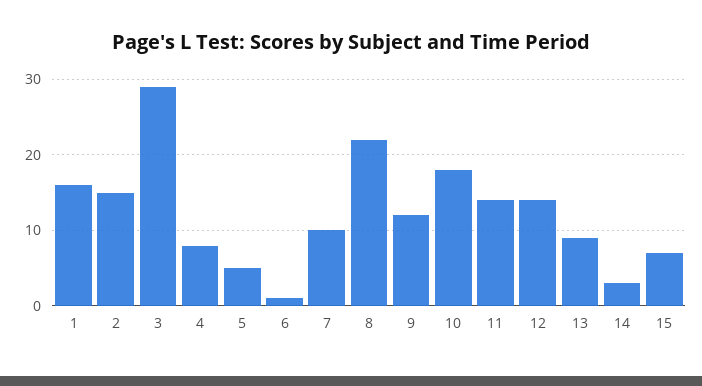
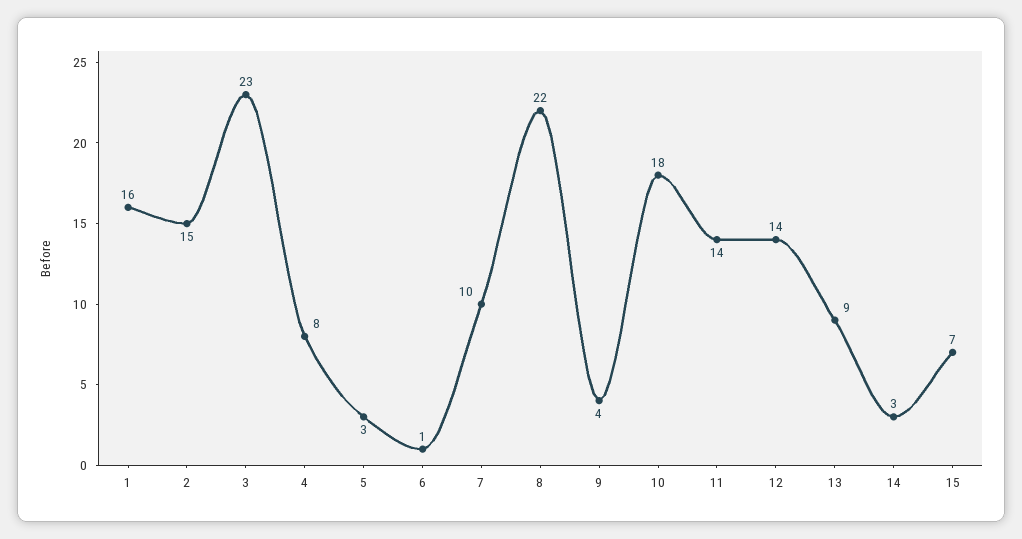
  {
    "1": 16,
    "2": 15,
-   "3": 29,
+   "3": 23,
    "4": 8,
-   "5": 5,
+   "5": 3,
    "6": 1,
    "7": 10,
    "8": 22,
-   "9": 12,
+   "9": 4,
    "10": 18,
    "11": 14,
    "12": 14,
    "13": 9,
    "14": 3,
    "15": 7
  }

